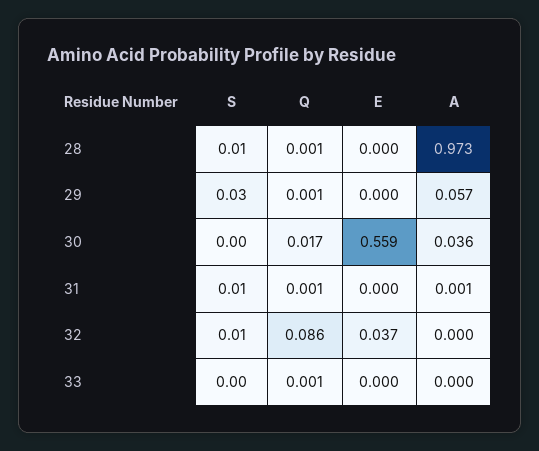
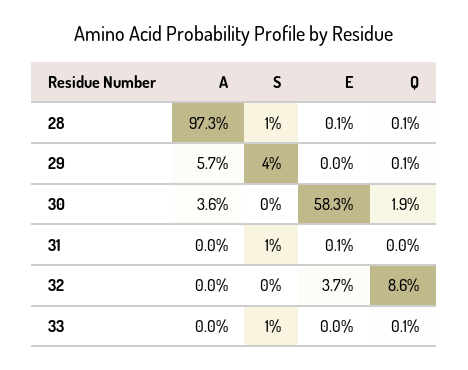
  {
    "S": {
      "28": 0.01,
-     "29": 0.03,
+     "29": 0.04,
      "30": 0,
      "31": 0.01,
-     "32": 0.01,
+     "32": 0,
-     "33": 0
+     "33": 0.01
    },
    "Q": {
      "28": 0.001,
      "29": 0.001,
-     "30": 0.017,
+     "30": 0.019,
-     "31": 0.001,
+     "31": 0,
      "32": 0.086,
      "33": 0.001
    },
    "E": {
-     "28": 0,
+     "28": 0.001,
      "29": 0,
-     "30": 0.559,
+     "30": 0.583,
-     "31": 0,
+     "31": 0.001,
      "32": 0.037,
      "33": 0
    },
    "A": {
      "28": 0.973,
      "29": 0.057,
      "30": 0.036,
-     "31": 0.001,
+     "31": 0,
      "32": 0,
      "33": 0
    }
  }

